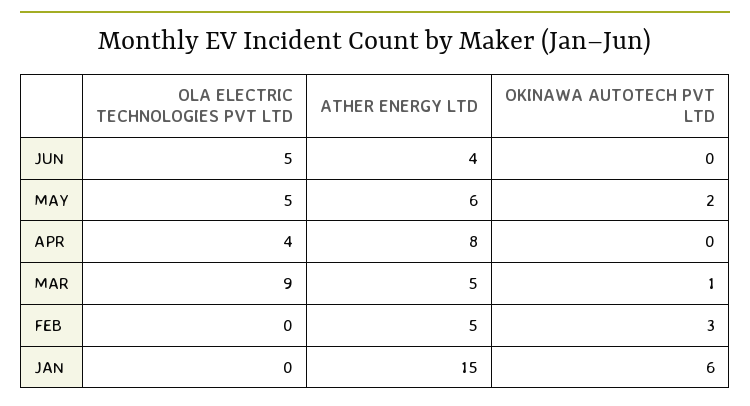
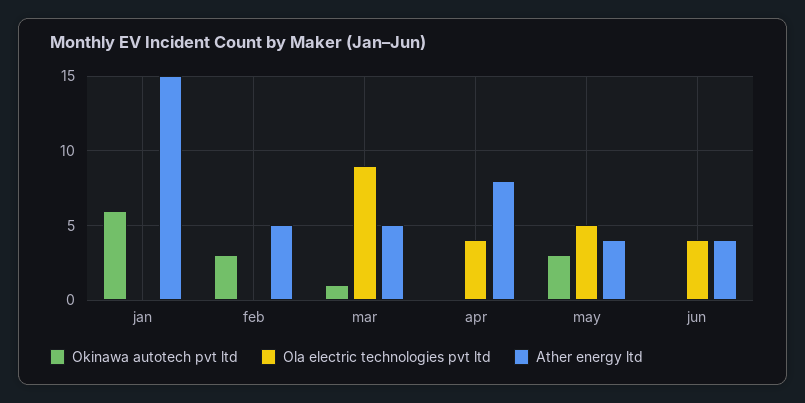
  {
    "OLA ELECTRIC TECHNOLOGIES PVT LTD": {
-     "JUN": 5,
+     "JUN": 4,
      "MAY": 5,
      "APR": 4,
      "MAR": 9,
      "FEB": 0,
      "JAN": 0
    },
    "ATHER ENERGY LTD": {
      "JUN": 4,
-     "MAY": 6,
+     "MAY": 4,
      "APR": 8,
      "MAR": 5,
      "FEB": 5,
      "JAN": 15
    },
    "OKINAWA AUTOTECH PVT LTD": {
      "JUN": 0,
-     "MAY": 2,
+     "MAY": 3,
      "APR": 0,
      "MAR": 1,
      "FEB": 3,
      "JAN": 6
    }
  }

